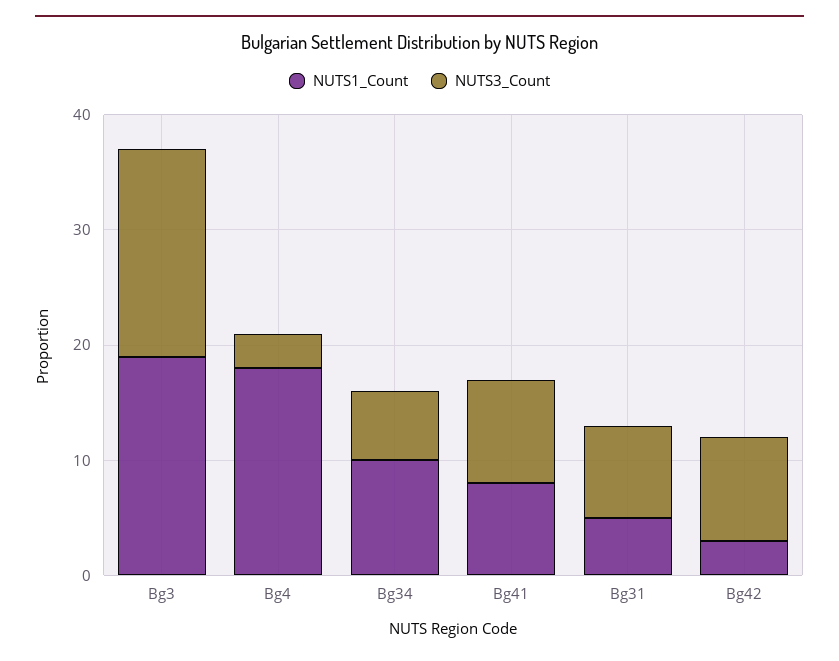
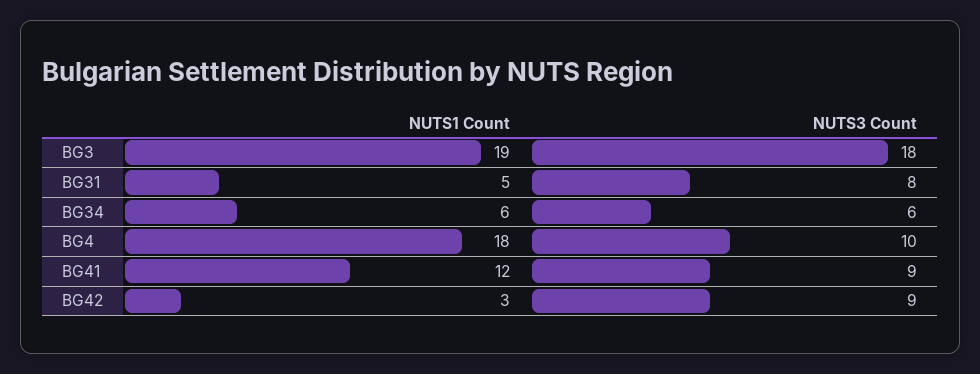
  {
    "NUTS1_Count": {
      "Bg3": 19,
      "Bg4": 18,
-     "Bg34": 10,
+     "Bg34": 6,
-     "Bg41": 8,
+     "Bg41": 12,
      "Bg31": 5,
      "Bg42": 3
    },
    "NUTS3_Count": {
      "Bg3": 18,
-     "Bg4": 3,
+     "Bg4": 10,
      "Bg34": 6,
      "Bg41": 9,
      "Bg31": 8,
      "Bg42": 9
    }
  }

